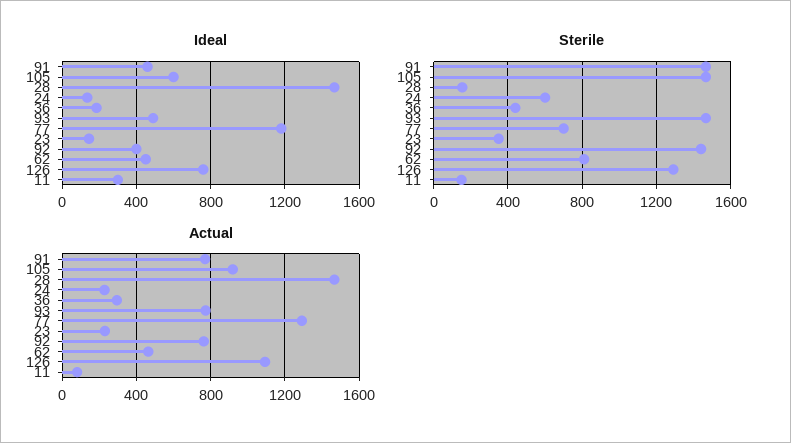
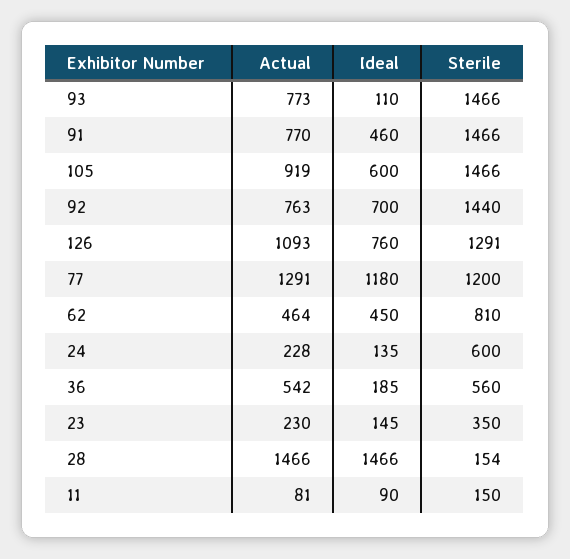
  {
    "Ideal": {
      "91": 460,
      "105": 600,
      "28": 1466,
      "24": 135,
      "36": 185,
-     "93": 500,
+     "93": 110,
      "77": 1180,
      "23": 145,
-     "92": 400,
+     "92": 700,
      "62": 450,
      "126": 760,
-     "11": 300
+     "11": 90
    },
    "Sterile": {
      "91": 1466,
      "105": 1466,
      "28": 154,
      "24": 600,
-     "36": 450,
+     "36": 560,
      "93": 1466,
-     "77": 700,
+     "77": 1200,
      "23": 350,
      "92": 1440,
      "62": 810,
      "126": 1291,
      "11": 150
    },
    "Actual": {
      "91": 770,
      "105": 919,
      "28": 1466,
      "24": 228,
-     "36": 300,
+     "36": 542,
      "93": 773,
      "77": 1291,
      "23": 230,
      "92": 763,
      "62": 464,
      "126": 1093,
      "11": 81
    }
  }

